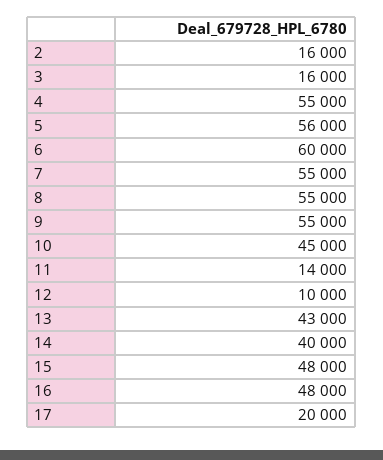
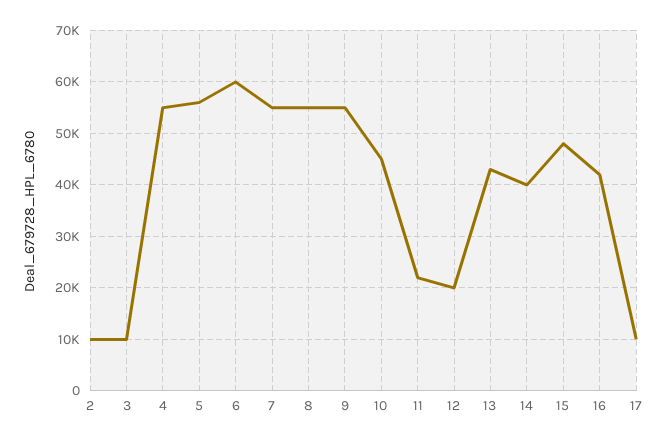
  {
-   "2": 16000,
+   "2": 10000,
-   "3": 16000,
+   "3": 10000,
    "4": 55000,
    "5": 56000,
    "6": 60000,
    "7": 55000,
    "8": 55000,
    "9": 55000,
    "10": 45000,
-   "11": 14000,
+   "11": 22000,
-   "12": 10000,
+   "12": 20000,
    "13": 43000,
    "14": 40000,
    "15": 48000,
-   "16": 48000,
+   "16": 42000,
-   "17": 20000
+   "17": 10000
  }

